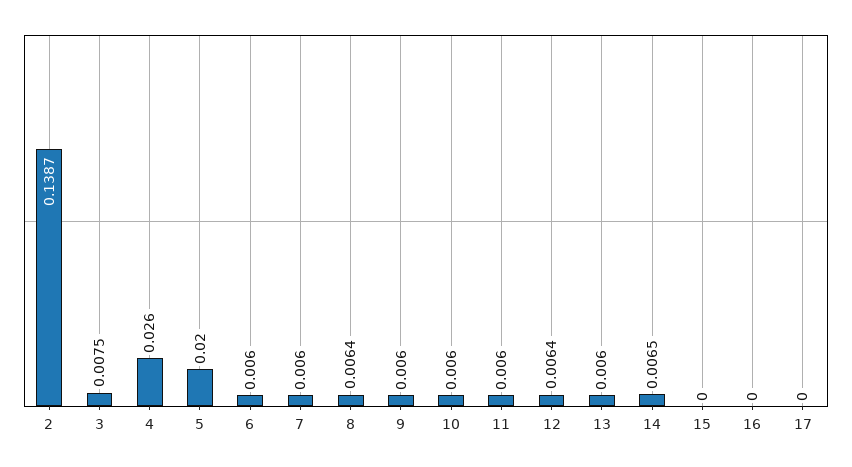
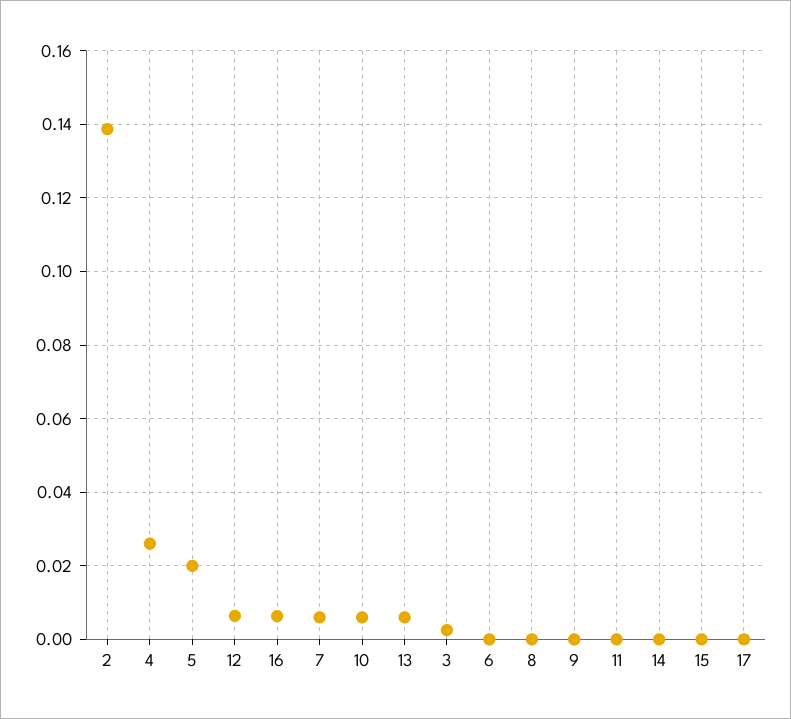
  {
    "2": 0.1387,
-   "3": 0.0075,
+   "3": 0.002,
    "4": 0.026,
    "5": 0.02,
-   "6": 0.006,
+   "6": 0,
    "7": 0.006,
-   "8": 0.0064,
+   "8": 0,
-   "9": 0.006,
+   "9": 0,
    "10": 0.006,
-   "11": 0.006,
+   "11": 0,
    "12": 0.0064,
    "13": 0.006,
-   "14": 0.0065,
+   "14": 0,
    "15": 0,
-   "16": 0,
+   "16": 0.006,
    "17": 0
  }

